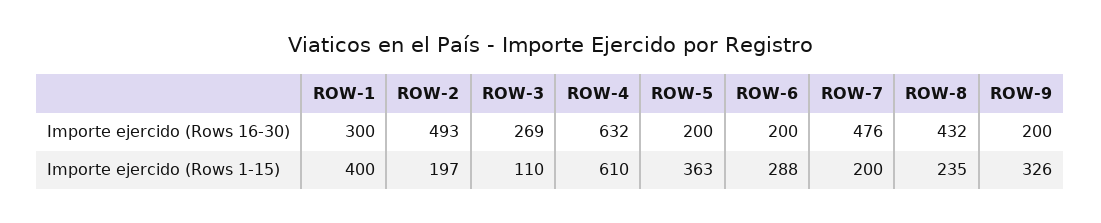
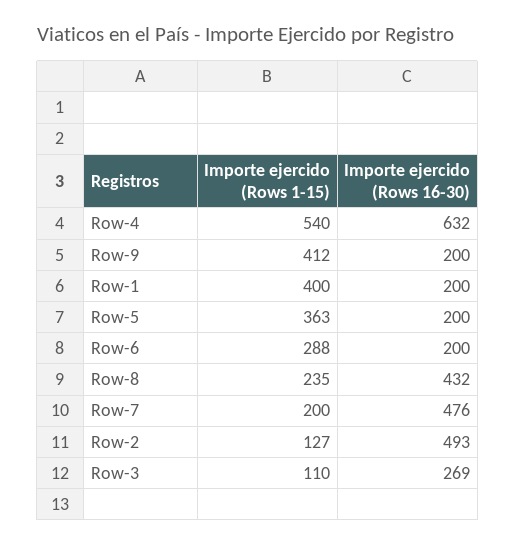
  {
    "ROW-1": {
-     "Importe ejercido (Rows 16-30)": 300,
+     "Importe ejercido (Rows 16-30)": 200,
      "Importe ejercido (Rows 1-15)": 400
    },
    "ROW-2": {
      "Importe ejercido (Rows 16-30)": 493,
-     "Importe ejercido (Rows 1-15)": 197
+     "Importe ejercido (Rows 1-15)": 127
    },
    "ROW-3": {
      "Importe ejercido (Rows 16-30)": 269,
      "Importe ejercido (Rows 1-15)": 110
    },
    "ROW-4": {
      "Importe ejercido (Rows 16-30)": 632,
-     "Importe ejercido (Rows 1-15)": 610
+     "Importe ejercido (Rows 1-15)": 540
    },
    "ROW-5": {
      "Importe ejercido (Rows 16-30)": 200,
      "Importe ejercido (Rows 1-15)": 363
    },
    "ROW-6": {
      "Importe ejercido (Rows 16-30)": 200,
      "Importe ejercido (Rows 1-15)": 288
    },
    "ROW-7": {
      "Importe ejercido (Rows 16-30)": 476,
      "Importe ejercido (Rows 1-15)": 200
    },
    "ROW-8": {
      "Importe ejercido (Rows 16-30)": 432,
      "Importe ejercido (Rows 1-15)": 235
    },
    "ROW-9": {
      "Importe ejercido (Rows 16-30)": 200,
-     "Importe ejercido (Rows 1-15)": 326
+     "Importe ejercido (Rows 1-15)": 412
    }
  }

